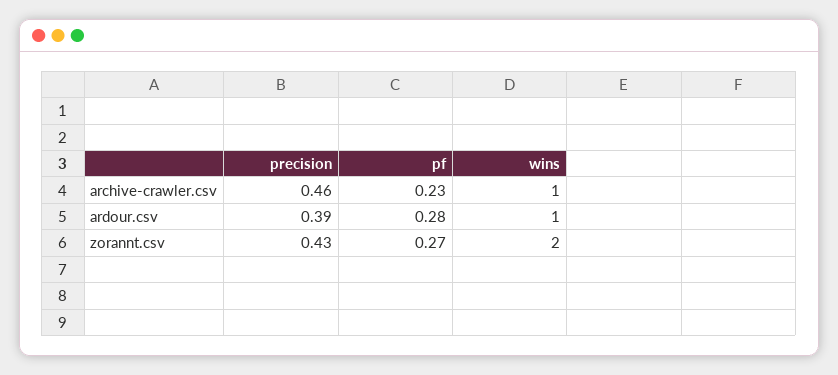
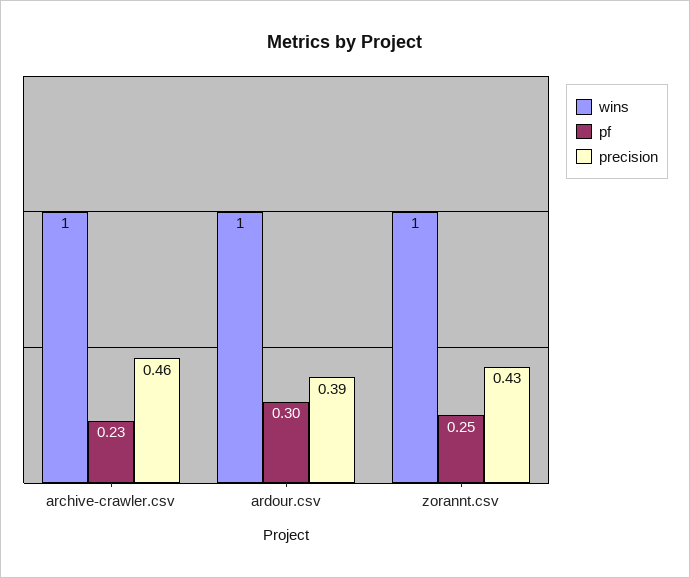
  {
    "precision": {
      "archive-crawler.csv": 0.46,
      "ardour.csv": 0.39,
      "zorannt.csv": 0.43
    },
    "pf": {
      "archive-crawler.csv": 0.23,
-     "ardour.csv": 0.28,
+     "ardour.csv": 0.3,
-     "zorannt.csv": 0.27
+     "zorannt.csv": 0.25
    },
    "wins": {
      "archive-crawler.csv": 1,
      "ardour.csv": 1,
-     "zorannt.csv": 2
+     "zorannt.csv": 1
    }
  }

